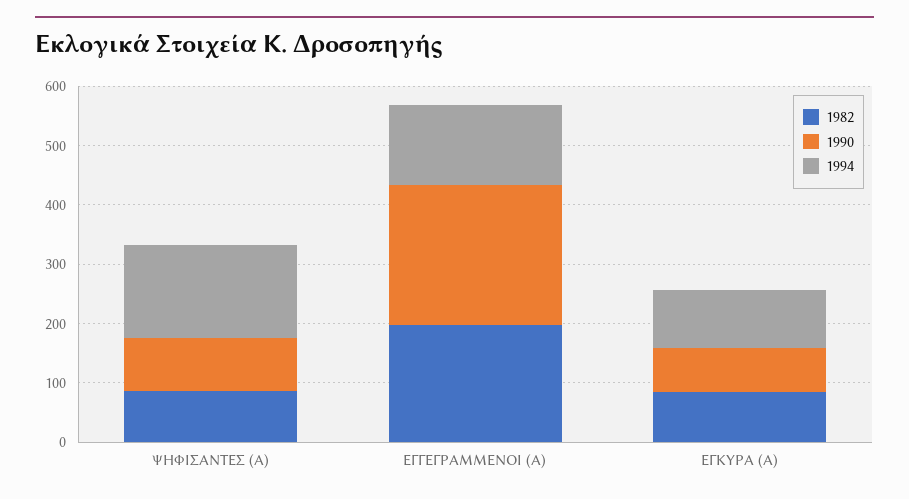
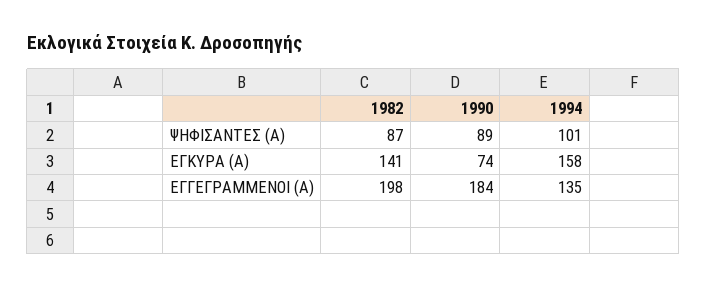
  {
    "1982": {
      "ΨΗΦΙΣΑΝΤΕΣ (Α)": 87,
      "ΕΓΓΕΓΡΑΜΜΕΝΟΙ (Α)": 198,
-     "ΕΓΚΥΡΑ (Α)": 80
+     "ΕΓΚΥΡΑ (Α)": 141
    },
    "1990": {
      "ΨΗΦΙΣΑΝΤΕΣ (Α)": 89,
-     "ΕΓΓΕΓΡΑΜΜΕΝΟΙ (Α)": 240,
+     "ΕΓΓΕΓΡΑΜΜΕΝΟΙ (Α)": 184,
      "ΕΓΚΥΡΑ (Α)": 74
    },
    "1994": {
-     "ΨΗΦΙΣΑΝΤΕΣ (Α)": 160,
+     "ΨΗΦΙΣΑΝΤΕΣ (Α)": 101,
      "ΕΓΓΕΓΡΑΜΜΕΝΟΙ (Α)": 135,
-     "ΕΓΚΥΡΑ (Α)": 100
+     "ΕΓΚΥΡΑ (Α)": 158
    }
  }

